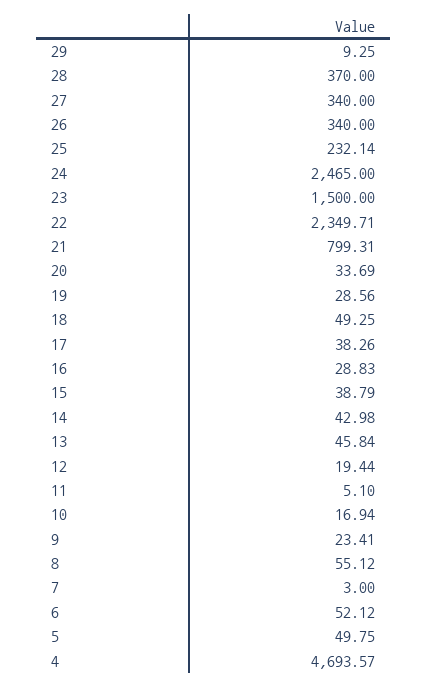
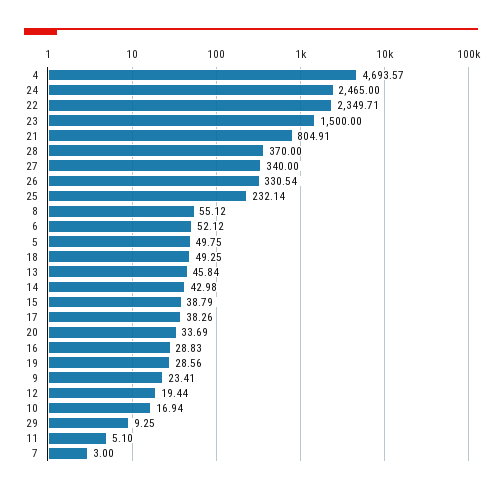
  {
    "29": 9.25,
    "28": 370,
    "27": 340,
-   "26": 340,
+   "26": 330.54,
    "25": 232.14,
    "24": 2465,
    "23": 1500,
    "22": 2349.71,
-   "21": 799.31,
+   "21": 804.91,
    "20": 33.69,
    "19": 28.56,
    "18": 49.25,
    "17": 38.26,
    "16": 28.83,
    "15": 38.79,
    "14": 42.98,
    "13": 45.84,
    "12": 19.44,
    "11": 5.1,
    "10": 16.94,
    "9": 23.41,
    "8": 55.12,
    "7": 3,
    "6": 52.12,
    "5": 49.75,
    "4": 4693.57
  }

